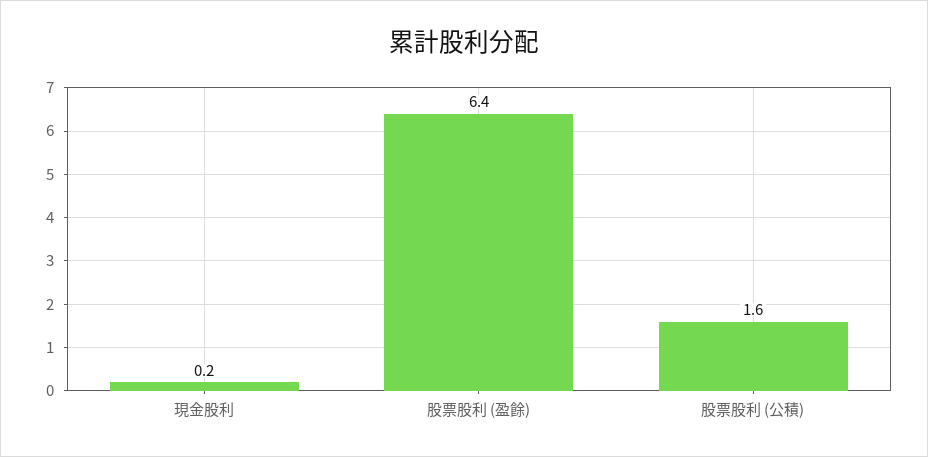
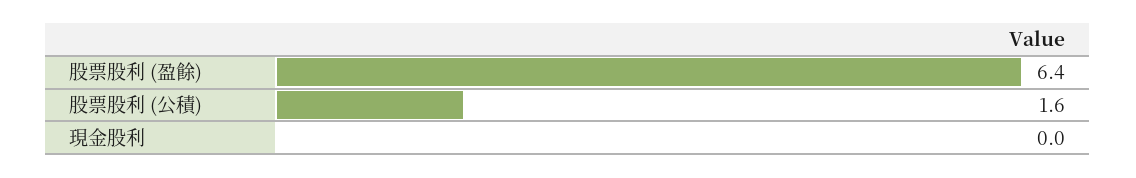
  {
-   "現金股利": 0.2,
+   "現金股利": 0,
    "股票股利 (盈餘)": 6.4,
    "股票股利 (公積)": 1.6
  }

